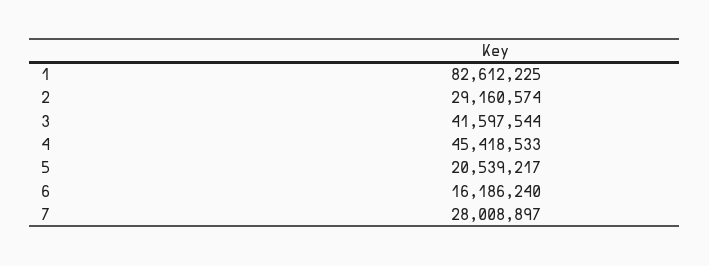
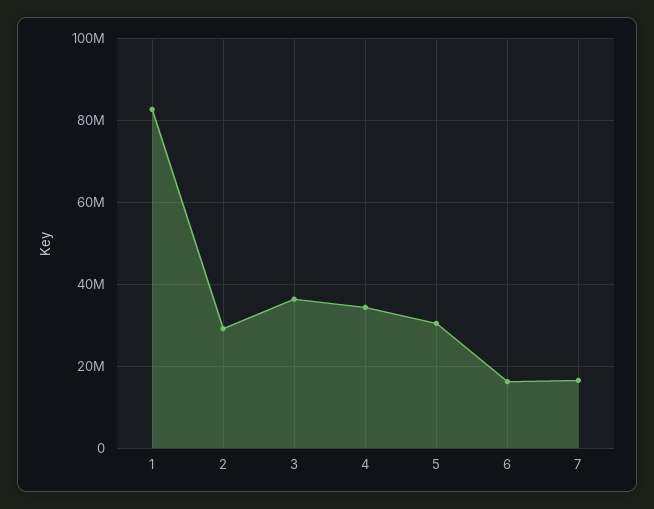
  {
    "1": 82612225,
    "2": 29160574,
-   "3": 41597544,
+   "3": 36000000,
-   "4": 45418533,
+   "4": 34000000,
-   "5": 20539217,
+   "5": 30000000,
    "6": 16186240,
-   "7": 28008897
+   "7": 16000000
  }

